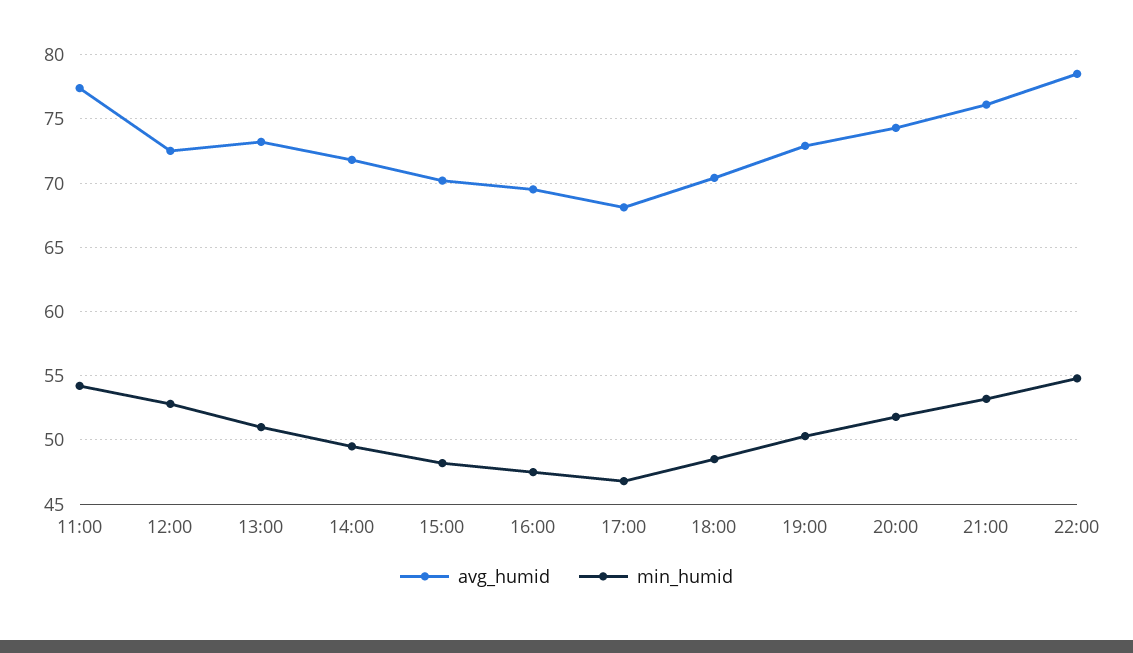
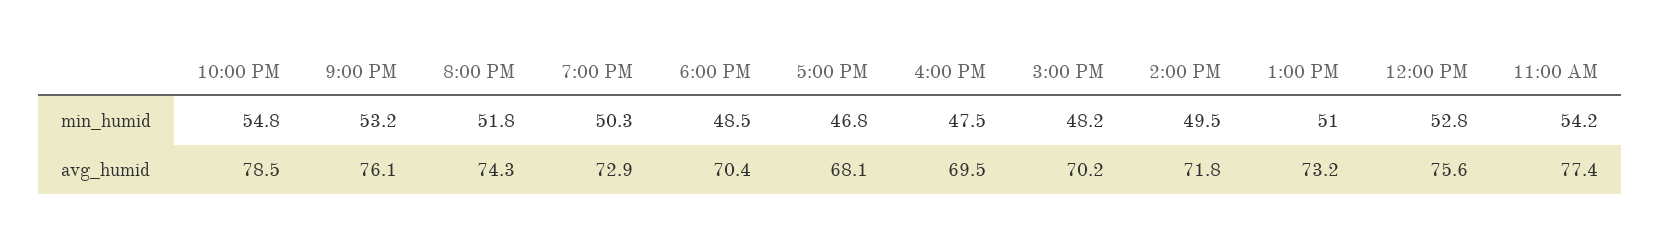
  {
    "avg_humid": {
      "11:00": 77.4,
-     "12:00": 72.5,
+     "12:00": 75.6,
      "13:00": 73.2,
      "14:00": 71.8,
      "15:00": 70.2,
      "16:00": 69.5,
      "17:00": 68.1,
      "18:00": 70.4,
      "19:00": 72.9,
      "20:00": 74.3,
      "21:00": 76.1,
      "22:00": 78.5
    },
    "min_humid": {
      "11:00": 54.2,
      "12:00": 52.8,
      "13:00": 51,
      "14:00": 49.5,
      "15:00": 48.2,
      "16:00": 47.5,
      "17:00": 46.8,
      "18:00": 48.5,
      "19:00": 50.3,
      "20:00": 51.8,
      "21:00": 53.2,
      "22:00": 54.8
    }
  }

